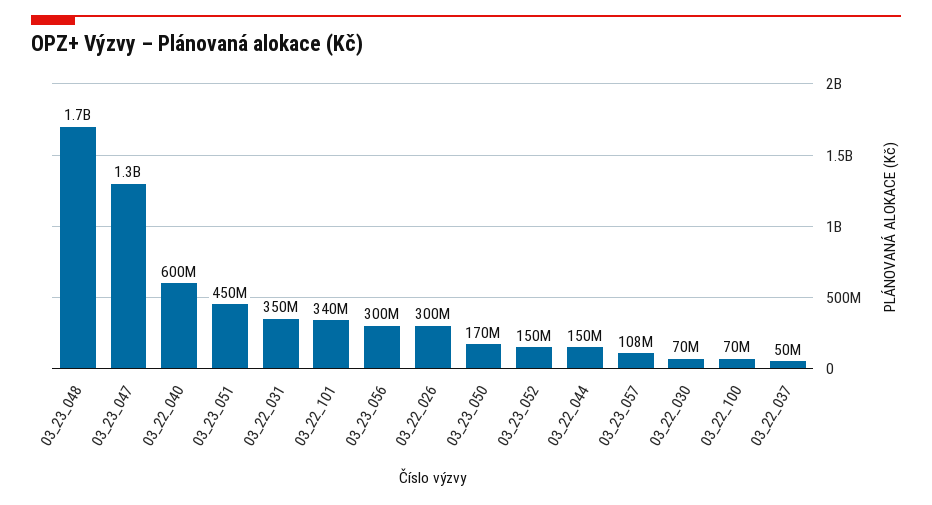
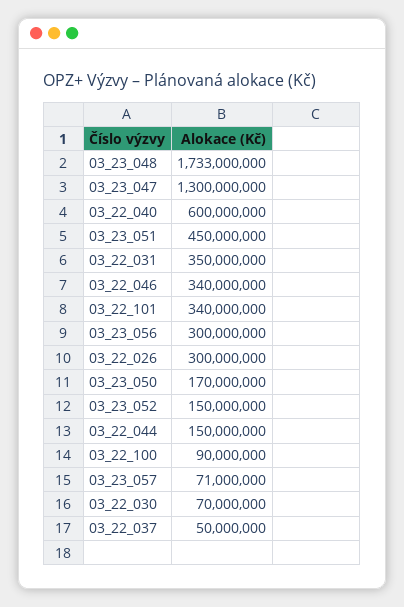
  {
    "03_23_048": 1733000000,
    "03_23_047": 1300000000,
    "03_22_040": 600000000,
    "03_23_051": 450000000,
    "03_22_031": 350000000,
    "03_22_101": 340000000,
    "03_23_056": 300000000,
    "03_22_026": 300000000,
    "03_23_050": 170000000,
    "03_23_052": 150000000,
    "03_22_044": 150000000,
-   "03_23_057": 108000000,
+   "03_23_057": 71000000,
    "03_22_030": 70000000,
-   "03_22_100": 70000000,
+   "03_22_100": 90000000,
-   "03_22_037": 50000000
+   "03_22_037": 50000000,
+   "03_22_046": 340000000
  }

